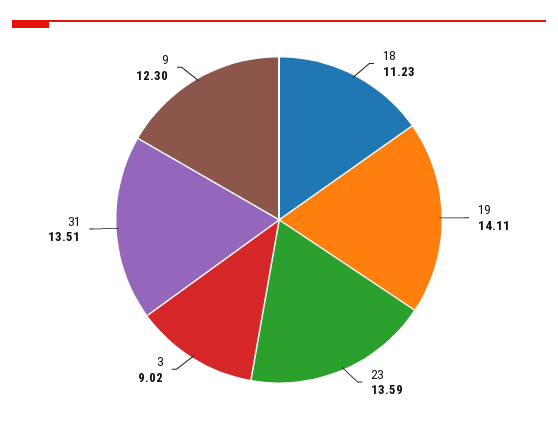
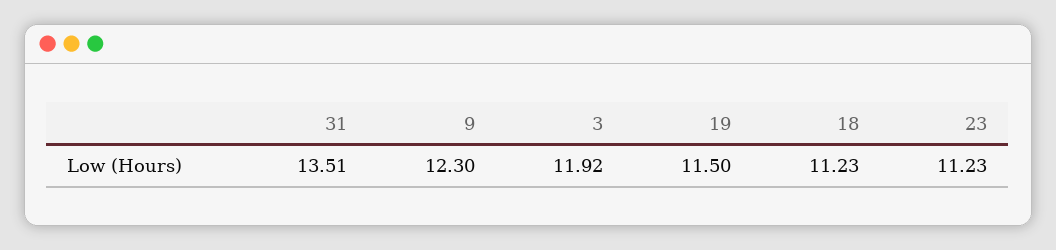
  {
    "18": 11.23,
-   "19": 14.11,
+   "19": 11.5,
-   "23": 13.59,
+   "23": 11.23,
-   "3": 9.02,
+   "3": 11.92,
    "31": 13.51,
    "9": 12.3
  }

